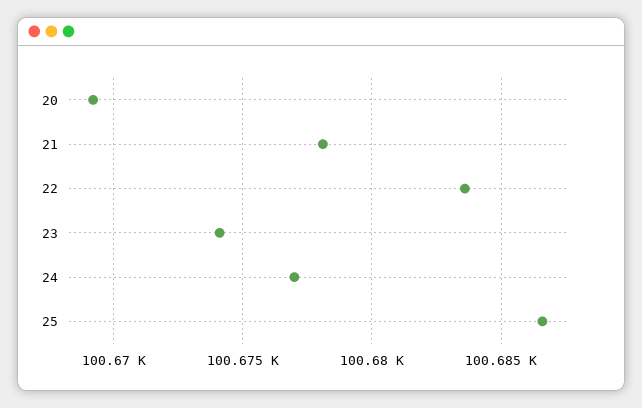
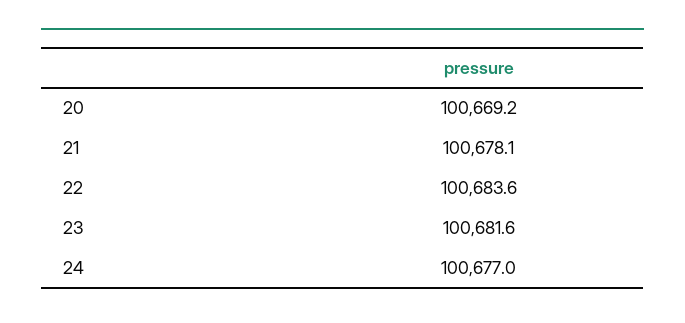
  {
    "20": 100669.2,
    "21": 100678.1,
    "22": 100683.6,
-   "23": 100674,
+   "23": 100681.6,
-   "24": 100677,
+   "24": 100677
-   "25": 100686.5
  }

